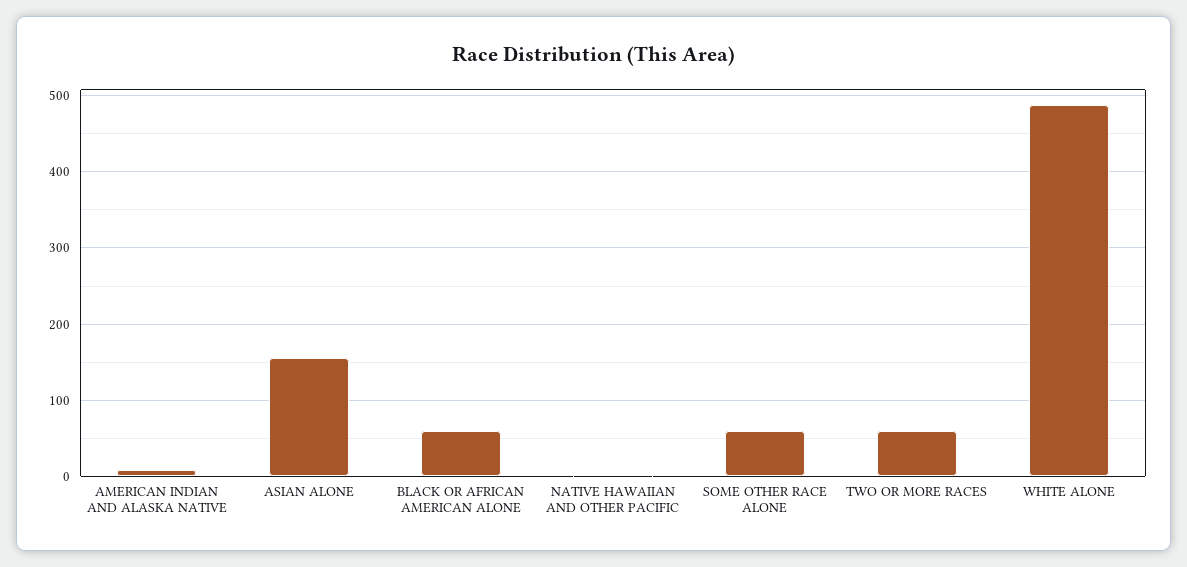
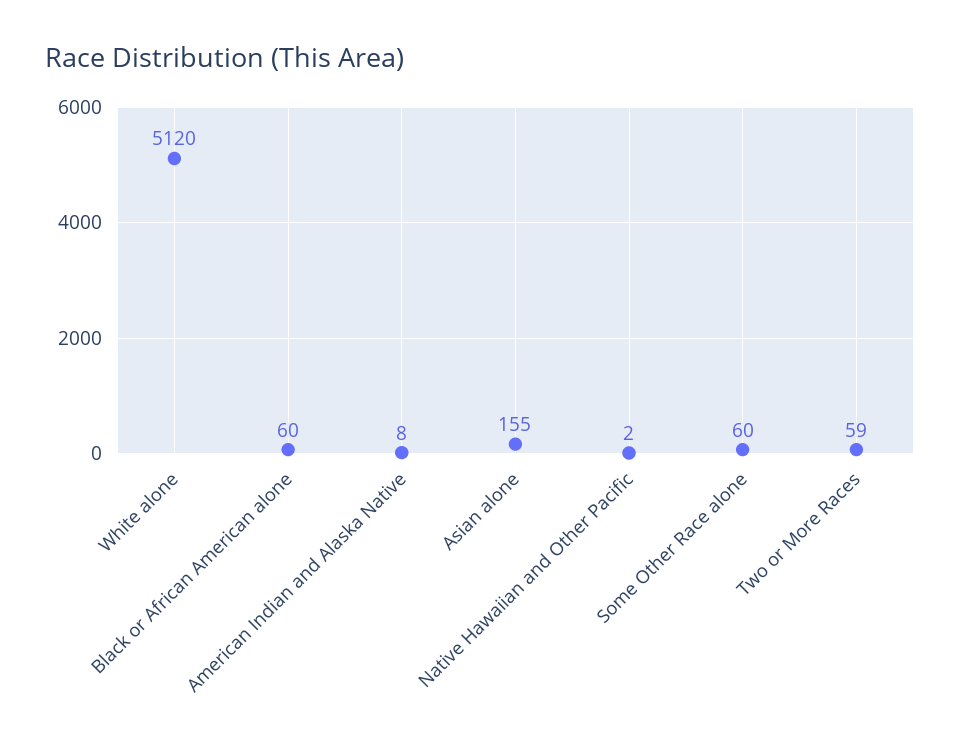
  {
    "AMERICAN INDIAN AND ALASKA NATIVE": 8,
    "ASIAN ALONE": 155,
    "BLACK OR AFRICAN AMERICAN ALONE": 60,
    "NATIVE HAWAIIAN AND OTHER PACIFIC": 2,
    "SOME OTHER RACE ALONE": 60,
    "TWO OR MORE RACES": 59,
-   "WHITE ALONE": 490
+   "WHITE ALONE": 5120
  }

